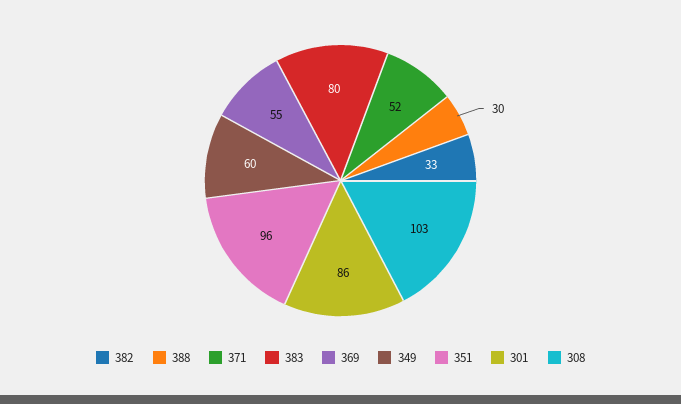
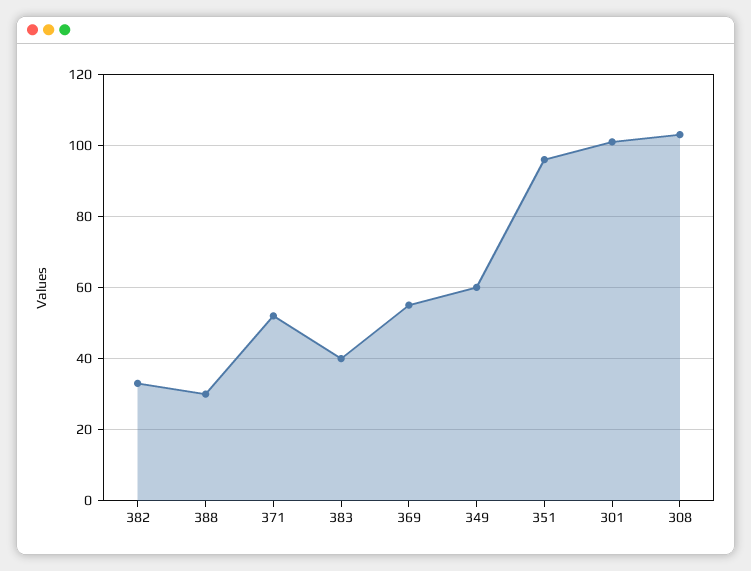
  {
    "382": 33,
    "388": 30,
    "371": 52,
-   "383": 80,
+   "383": 40,
    "369": 55,
    "349": 60,
    "351": 96,
-   "301": 86,
+   "301": 100,
    "308": 103
  }

